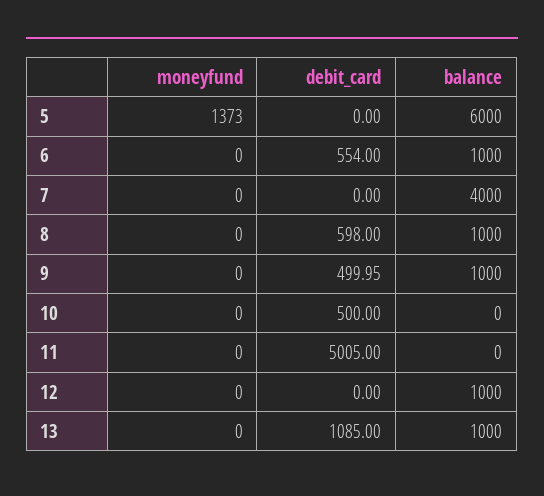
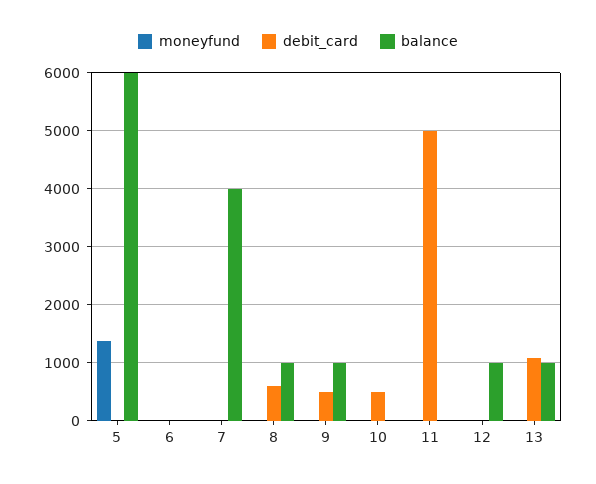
  {
    "moneyfund": {
      "5": 1373,
      "6": 0,
      "7": 0,
      "8": 0,
      "9": 0,
      "10": 0,
      "11": 0,
      "12": 0,
      "13": 0
    },
    "debit_card": {
      "5": 0,
-     "6": 554,
+     "6": 0,
      "7": 0,
      "8": 598,
      "9": 499.95,
      "10": 500,
      "11": 5005,
      "12": 0,
      "13": 1085
    },
    "balance": {
      "5": 6000,
-     "6": 1000,
+     "6": 0,
      "7": 4000,
      "8": 1000,
      "9": 1000,
      "10": 0,
      "11": 0,
      "12": 1000,
      "13": 1000
    }
  }

